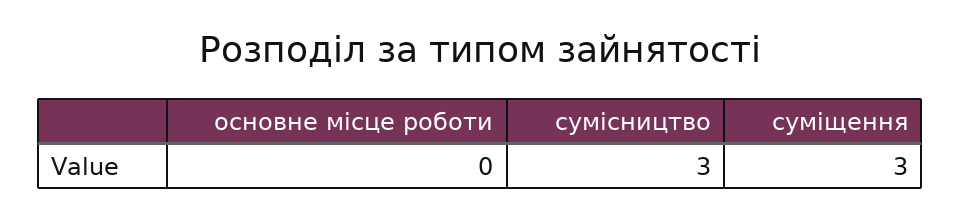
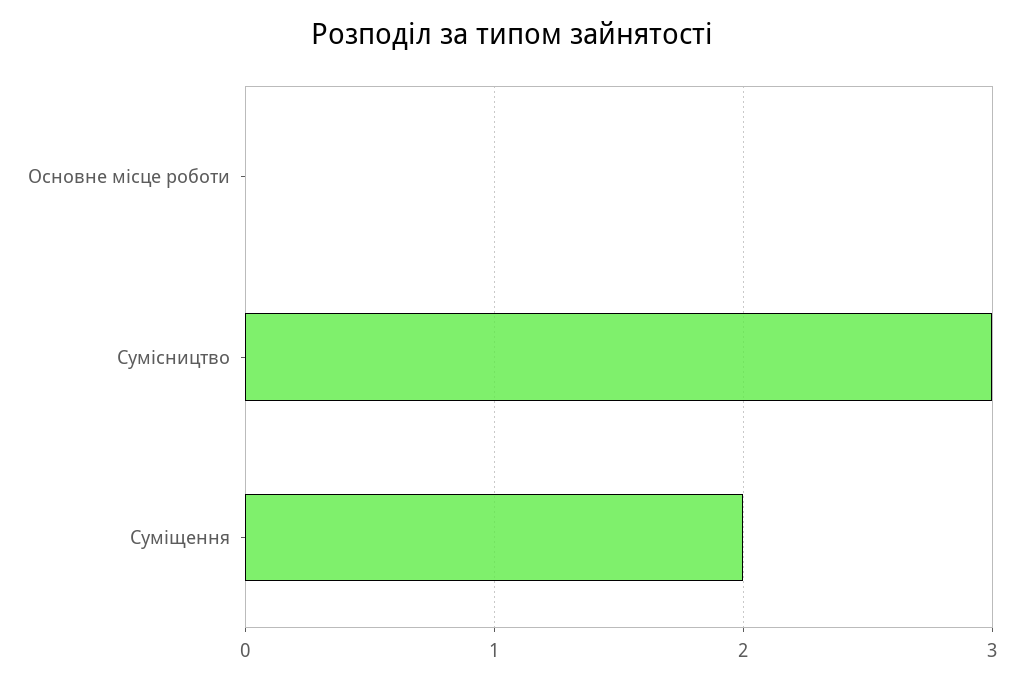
  {
    "основне місце роботи": 0,
    "сумісництво": 3,
-   "суміщення": 3
+   "суміщення": 2
  }

